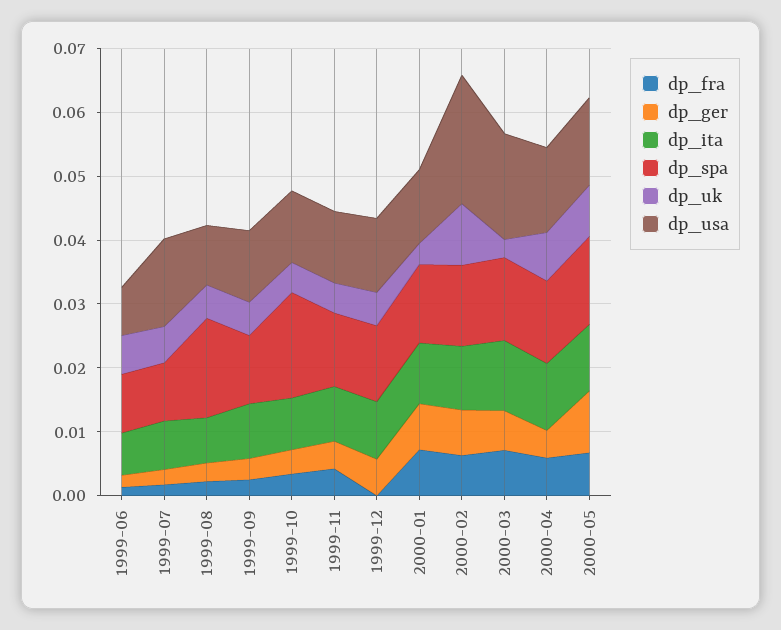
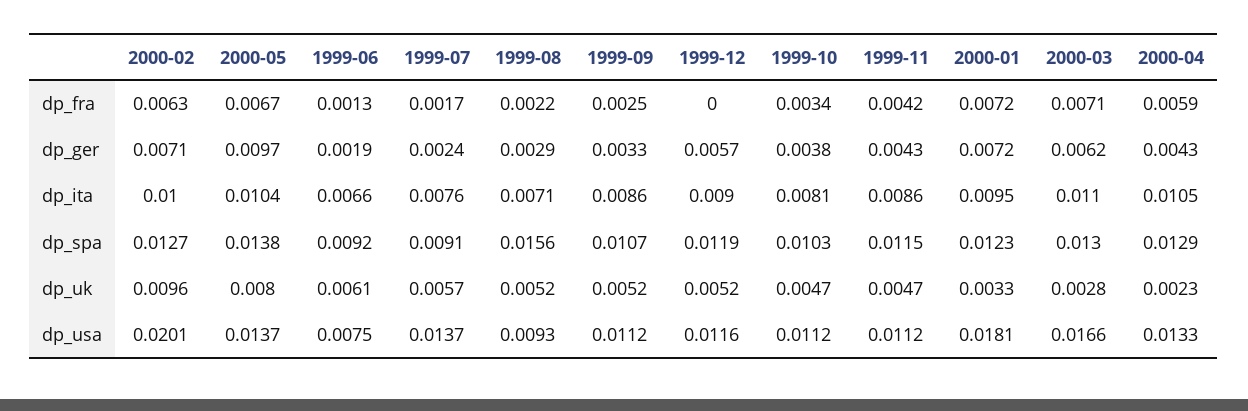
  {
    "dp_fra": {
      "1999-06": 0.0013,
      "1999-07": 0.0017,
      "1999-08": 0.0022,
      "1999-09": 0.0025,
      "1999-10": 0.0034,
      "1999-11": 0.0042,
      "1999-12": 0,
      "2000-01": 0.0072,
      "2000-02": 0.0063,
      "2000-03": 0.0071,
      "2000-04": 0.0059,
      "2000-05": 0.0067
    },
    "dp_ger": {
      "1999-06": 0.0019,
      "1999-07": 0.0024,
      "1999-08": 0.0029,
      "1999-09": 0.0033,
      "1999-10": 0.0038,
      "1999-11": 0.0043,
      "1999-12": 0.0057,
      "2000-01": 0.0072,
      "2000-02": 0.0071,
      "2000-03": 0.0062,
      "2000-04": 0.0043,
      "2000-05": 0.0097
    },
    "dp_ita": {
      "1999-06": 0.0066,
      "1999-07": 0.0076,
      "1999-08": 0.0071,
      "1999-09": 0.0086,
      "1999-10": 0.0081,
      "1999-11": 0.0086,
      "1999-12": 0.009,
      "2000-01": 0.0095,
      "2000-02": 0.01,
      "2000-03": 0.011,
      "2000-04": 0.0105,
      "2000-05": 0.0104
    },
    "dp_spa": {
      "1999-06": 0.0092,
      "1999-07": 0.0091,
      "1999-08": 0.0156,
      "1999-09": 0.0107,
-     "1999-10": 0.016,
+     "1999-10": 0.0103,
      "1999-11": 0.0115,
      "1999-12": 0.0119,
      "2000-01": 0.0123,
      "2000-02": 0.0127,
      "2000-03": 0.013,
      "2000-04": 0.0129,
      "2000-05": 0.0138
    },
    "dp_uk": {
      "1999-06": 0.0061,
      "1999-07": 0.0057,
      "1999-08": 0.0052,
      "1999-09": 0.0052,
      "1999-10": 0.0047,
      "1999-11": 0.0047,
      "1999-12": 0.0052,
      "2000-01": 0.0033,
      "2000-02": 0.0096,
      "2000-03": 0.0028,
-     "2000-04": 0.008,
+     "2000-04": 0.0023,
      "2000-05": 0.008
    },
    "dp_usa": {
      "1999-06": 0.0075,
      "1999-07": 0.0137,
      "1999-08": 0.0093,
      "1999-09": 0.0112,
      "1999-10": 0.0112,
      "1999-11": 0.0112,
      "1999-12": 0.0116,
-     "2000-01": 0.012,
+     "2000-01": 0.0181,
      "2000-02": 0.0201,
      "2000-03": 0.0166,
      "2000-04": 0.0133,
      "2000-05": 0.0137
    }
  }

